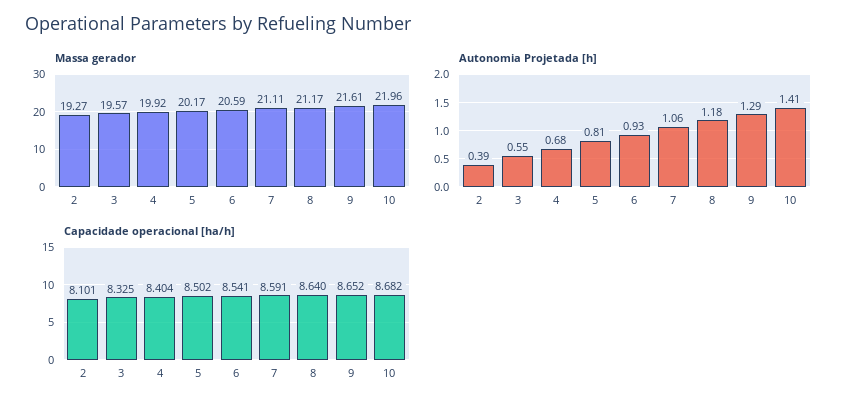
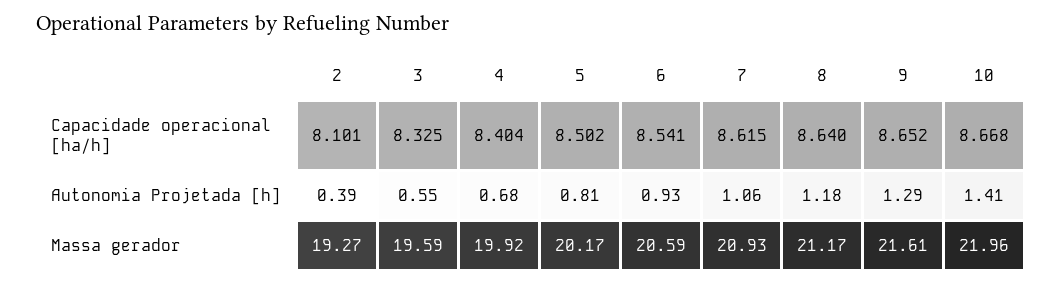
  {
    "Massa gerador": {
      "2": 19.27,
-     "3": 19.57,
+     "3": 19.59,
      "4": 19.92,
      "5": 20.17,
      "6": 20.59,
-     "7": 21.11,
+     "7": 20.93,
      "8": 21.17,
      "9": 21.61,
      "10": 21.96
    },
    "Autonomia Projetada [h]": {
      "2": 0.39,
      "3": 0.55,
      "4": 0.68,
      "5": 0.81,
      "6": 0.93,
      "7": 1.06,
      "8": 1.18,
      "9": 1.29,
      "10": 1.41
    },
    "Capacidade operacional [ha/h]": {
      "2": 8.101,
      "3": 8.325,
      "4": 8.404,
      "5": 8.502,
      "6": 8.541,
-     "7": 8.591,
+     "7": 8.615,
      "8": 8.64,
      "9": 8.652,
-     "10": 8.682
+     "10": 8.668
    }
  }

